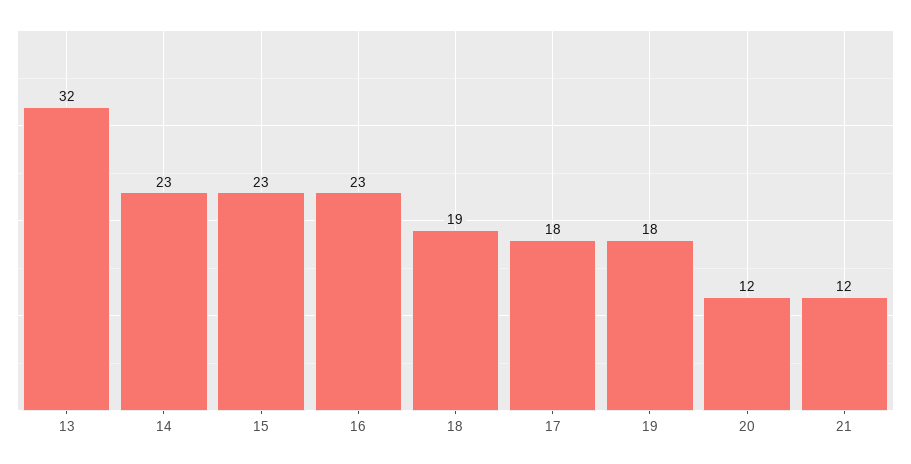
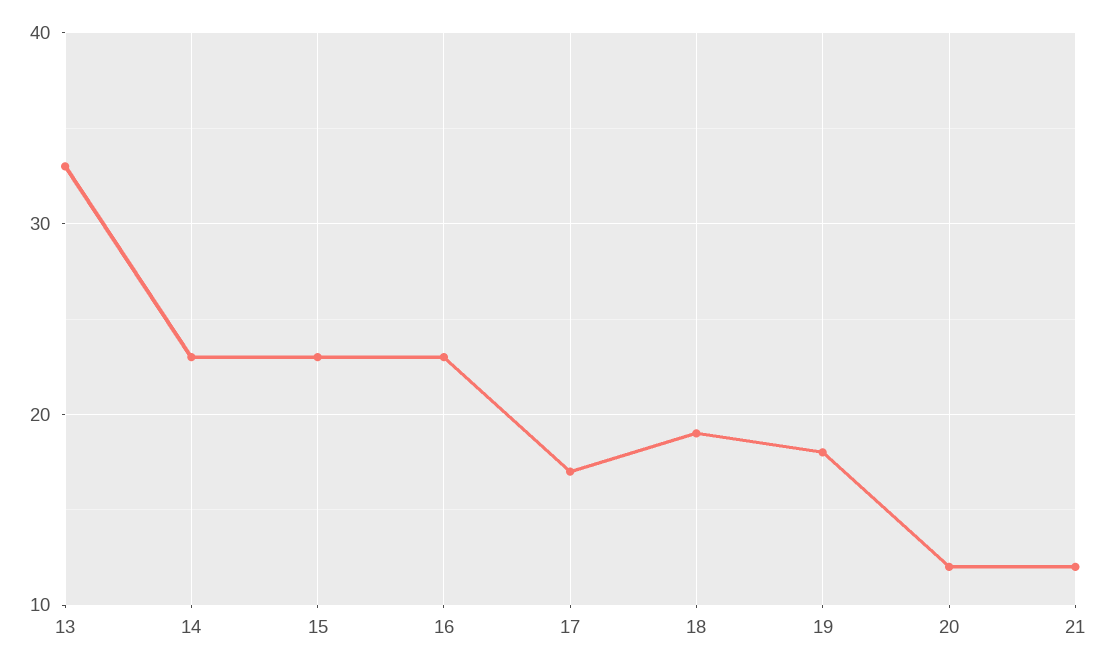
  {
-   "13": 32,
+   "13": 33,
    "14": 23,
    "15": 23,
    "16": 23,
    "18": 19,
-   "17": 18,
+   "17": 17,
    "19": 18,
    "20": 12,
    "21": 12
  }

